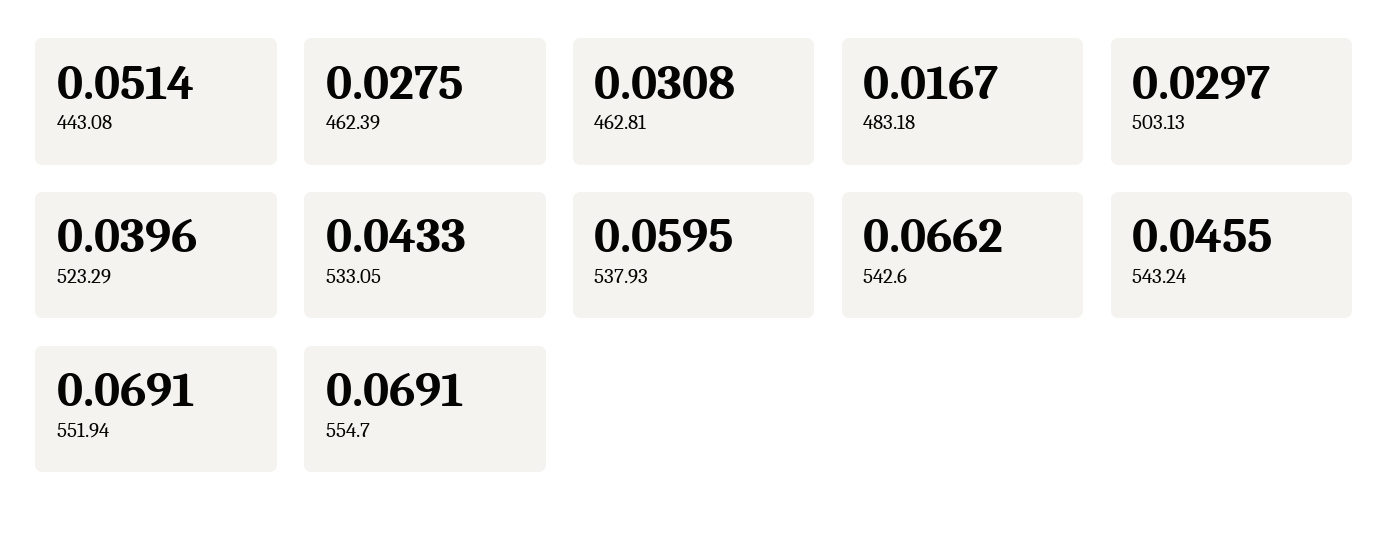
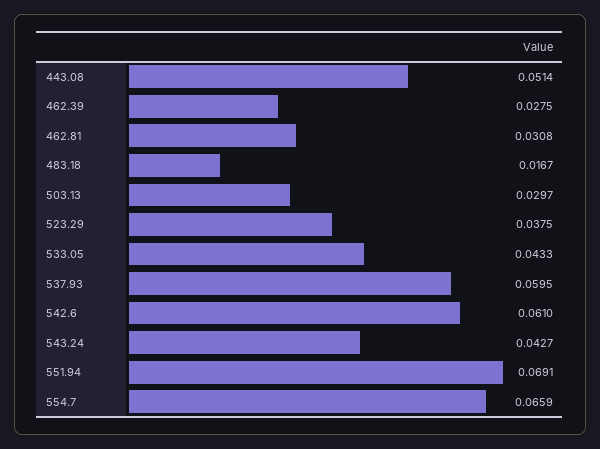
  {
    "443.08": 0.0514,
    "462.39": 0.0275,
    "462.81": 0.0308,
    "483.18": 0.0167,
    "503.13": 0.0297,
-   "523.29": 0.0396,
+   "523.29": 0.0375,
    "533.05": 0.0433,
    "537.93": 0.0595,
-   "542.6": 0.0662,
+   "542.6": 0.061,
-   "543.24": 0.0455,
+   "543.24": 0.0427,
    "551.94": 0.0691,
-   "554.7": 0.0691
+   "554.7": 0.0659
  }

